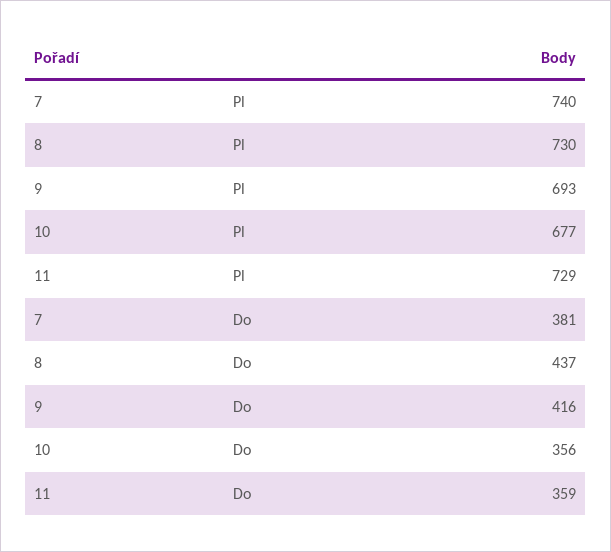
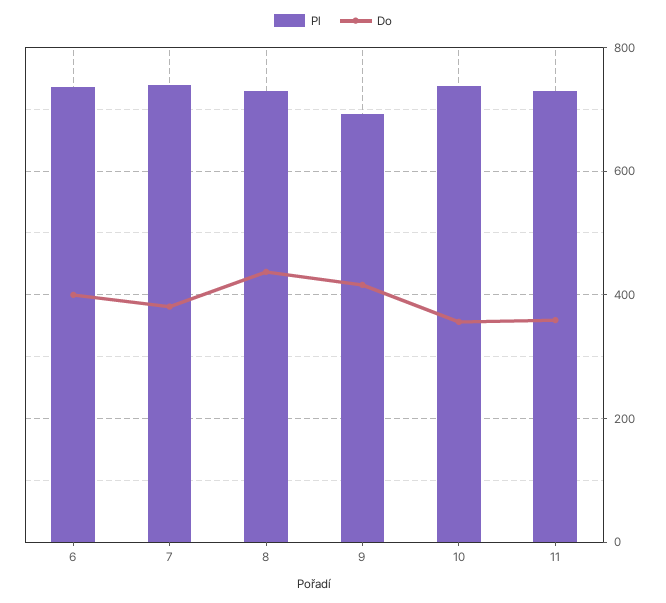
  {
    "Pl": {
      "7": 740,
      "8": 730,
      "9": 693,
-     "10": 677,
+     "10": 740,
-     "11": 729
+     "11": 729,
+     "6": 740
    },
    "Do": {
      "7": 381,
      "8": 437,
      "9": 416,
      "10": 356,
-     "11": 359
+     "11": 359,
+     "6": 400
    }
  }

